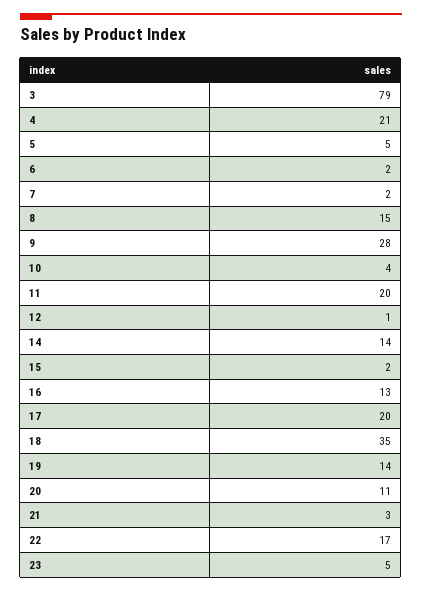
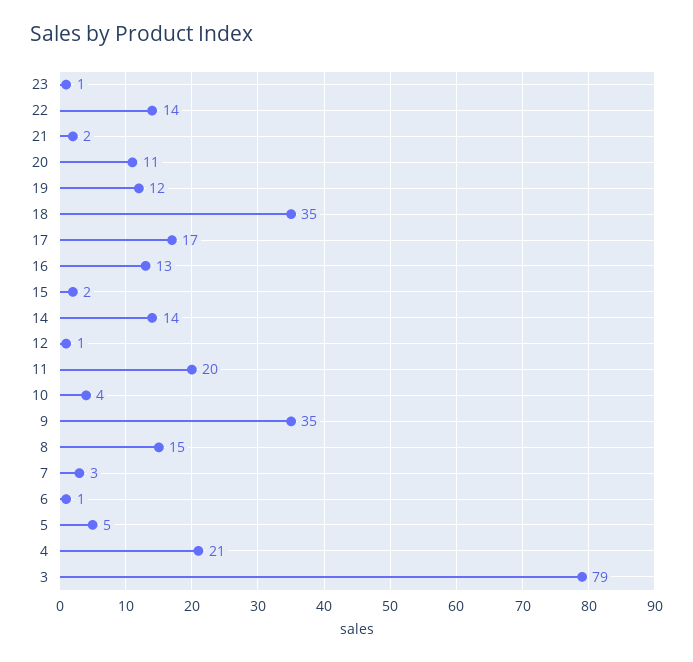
  {
    "3": 79,
    "4": 21,
    "5": 5,
-   "6": 2,
+   "6": 1,
-   "7": 2,
+   "7": 3,
    "8": 15,
-   "9": 28,
+   "9": 35,
    "10": 4,
    "11": 20,
    "12": 1,
    "14": 14,
    "15": 2,
    "16": 13,
-   "17": 20,
+   "17": 17,
    "18": 35,
-   "19": 14,
+   "19": 12,
    "20": 11,
-   "21": 3,
+   "21": 2,
-   "22": 17,
+   "22": 14,
-   "23": 5
+   "23": 1
  }

